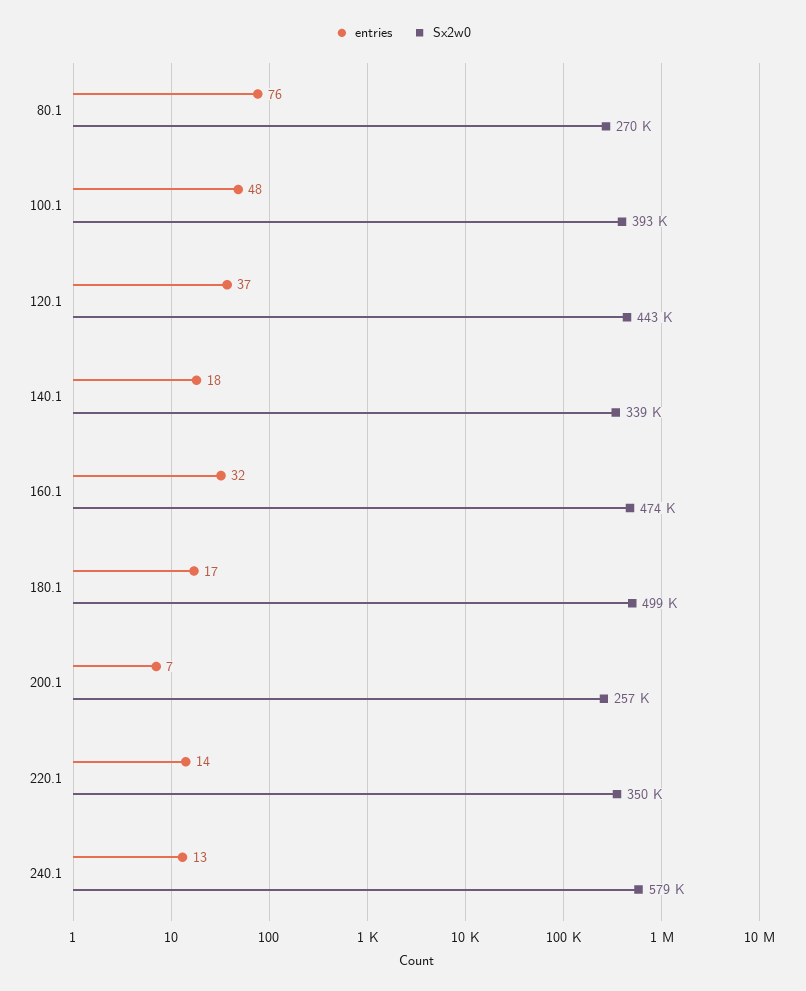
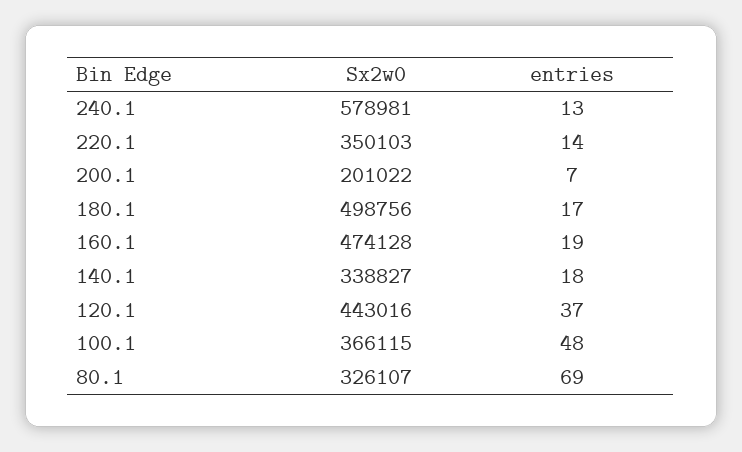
  {
    "entries": {
-     "80.1": 76,
+     "80.1": 69,
      "100.1": 48,
      "120.1": 37,
      "140.1": 18,
-     "160.1": 32,
+     "160.1": 19,
      "180.1": 17,
      "200.1": 7,
      "220.1": 14,
      "240.1": 13
    },
    "Sx2w0": {
-     "80.1": 270000,
+     "80.1": 326107,
-     "100.1": 393000,
+     "100.1": 366115,
      "120.1": 443016,
      "140.1": 338827,
      "160.1": 474128,
      "180.1": 498756,
-     "200.1": 257000,
+     "200.1": 201022,
      "220.1": 350103,
      "240.1": 578981
    }
  }

